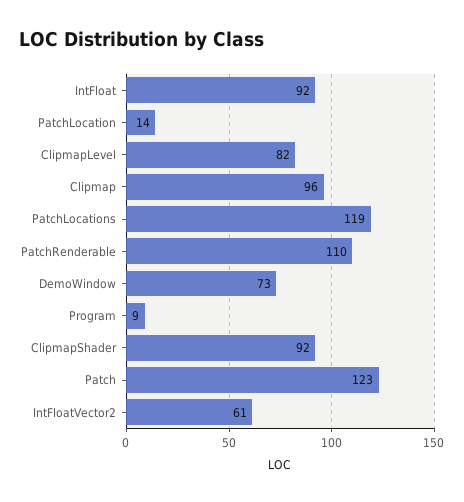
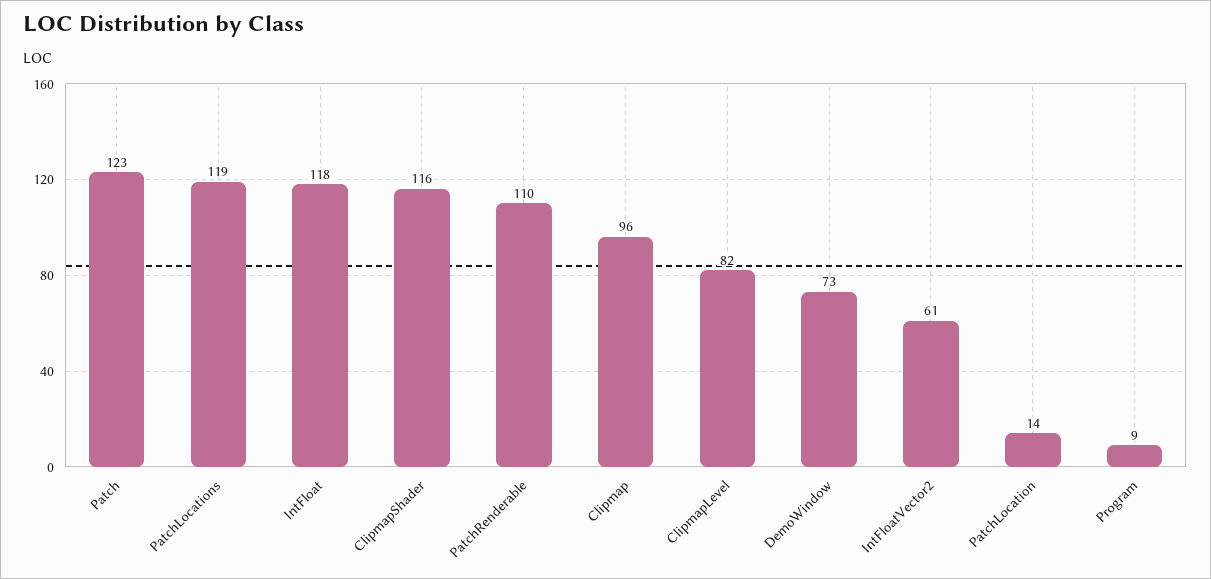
  {
-   "IntFloat": 92,
+   "IntFloat": 118,
    "PatchLocation": 14,
    "ClipmapLevel": 82,
    "Clipmap": 96,
    "PatchLocations": 119,
    "PatchRenderable": 110,
    "DemoWindow": 73,
    "Program": 9,
-   "ClipmapShader": 92,
+   "ClipmapShader": 116,
    "Patch": 123,
    "IntFloatVector2": 61
  }

